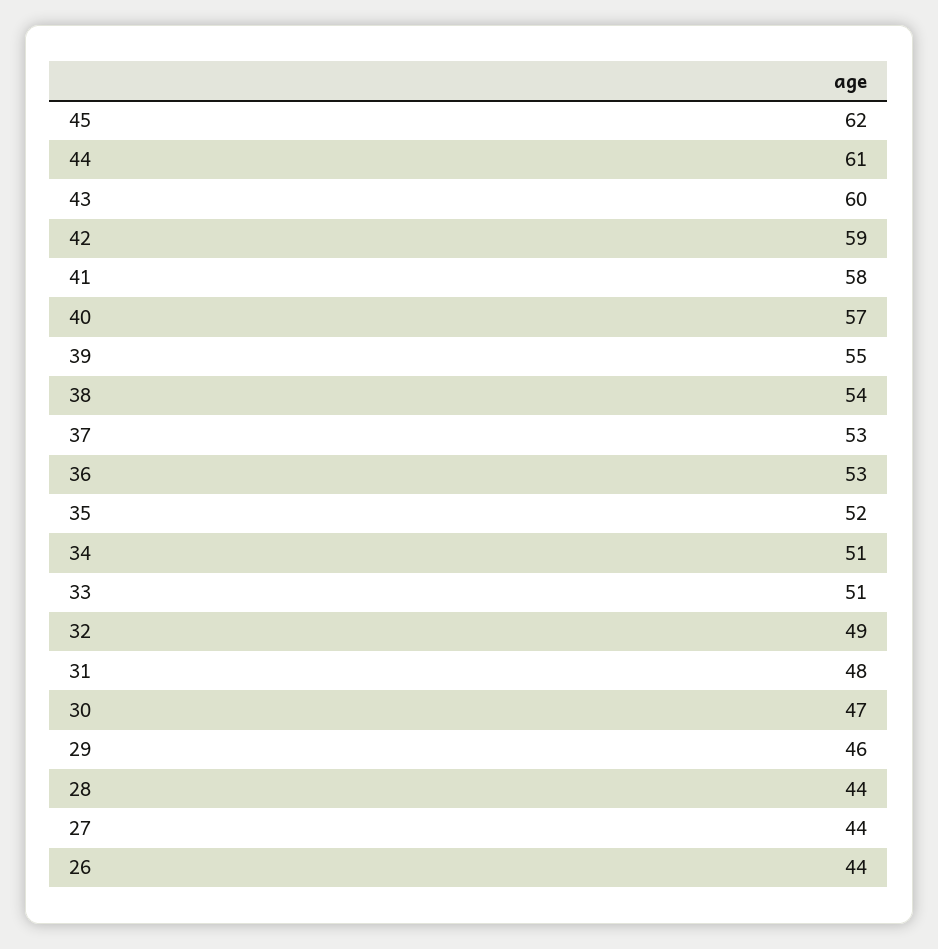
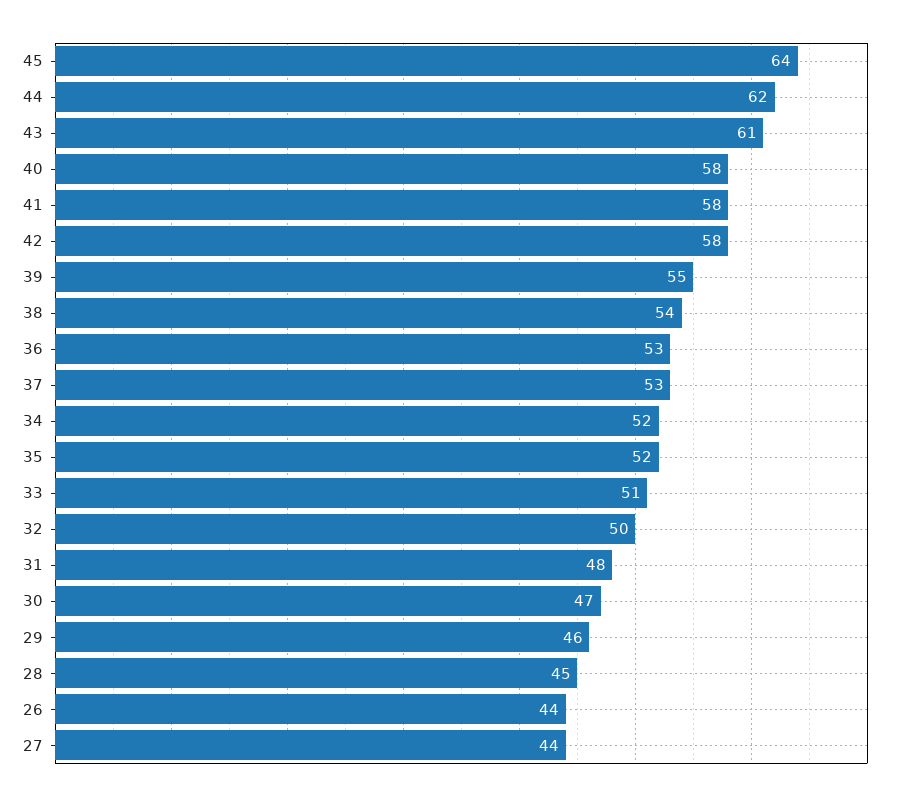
  {
-   "45": 62,
+   "45": 64,
-   "44": 61,
+   "44": 62,
-   "43": 60,
+   "43": 61,
-   "42": 59,
+   "42": 58,
    "41": 58,
-   "40": 57,
+   "40": 58,
    "39": 55,
    "38": 54,
    "37": 53,
    "36": 53,
    "35": 52,
-   "34": 51,
+   "34": 52,
    "33": 51,
-   "32": 49,
+   "32": 50,
    "31": 48,
    "30": 47,
    "29": 46,
-   "28": 44,
+   "28": 45,
    "27": 44,
    "26": 44
  }

